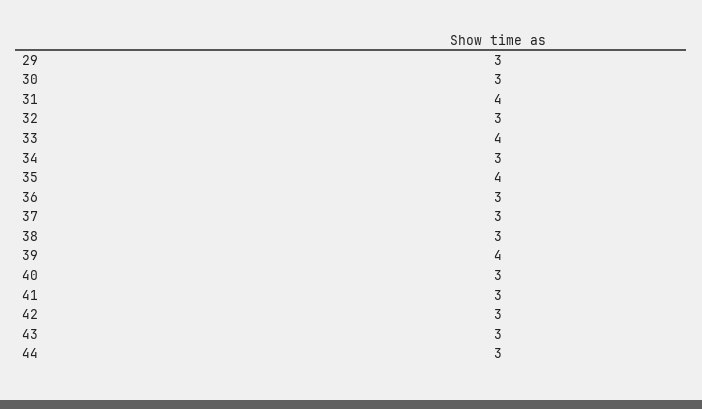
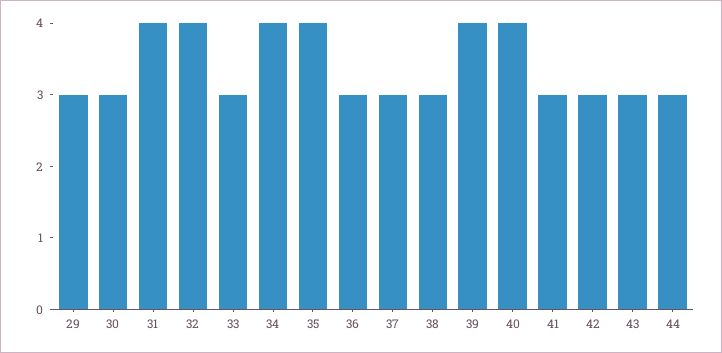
  {
    "29": 3,
    "30": 3,
    "31": 4,
-   "32": 3,
+   "32": 4,
-   "33": 4,
+   "33": 3,
-   "34": 3,
+   "34": 4,
    "35": 4,
    "36": 3,
    "37": 3,
    "38": 3,
    "39": 4,
-   "40": 3,
+   "40": 4,
    "41": 3,
    "42": 3,
    "43": 3,
    "44": 3
  }

